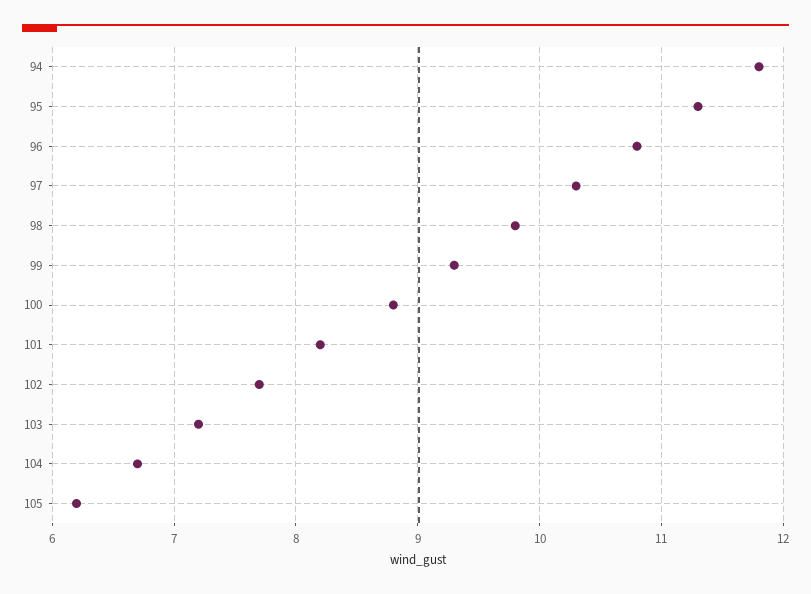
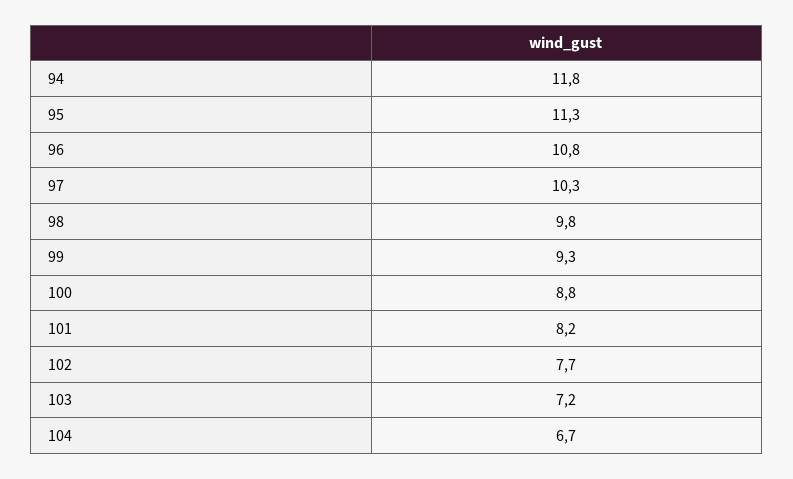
  {
    "94": 11.8,
    "95": 11.3,
    "96": 10.8,
    "97": 10.3,
    "98": 9.8,
    "99": 9.3,
    "100": 8.8,
    "101": 8.2,
    "102": 7.7,
    "103": 7.2,
-   "104": 6.7,
+   "104": 6.7
-   "105": 6.2
  }

